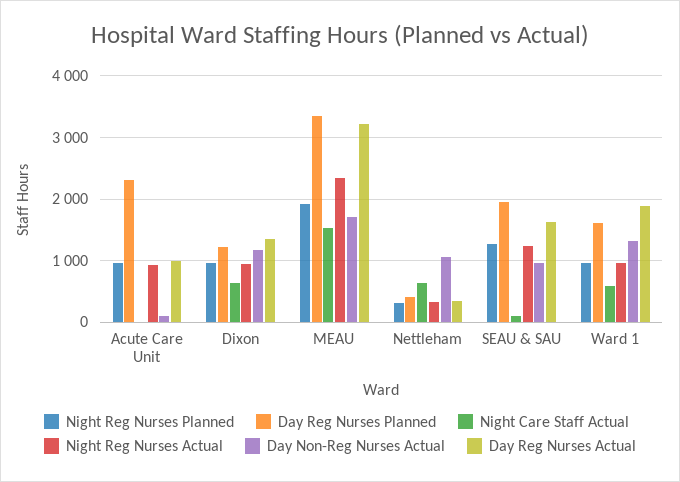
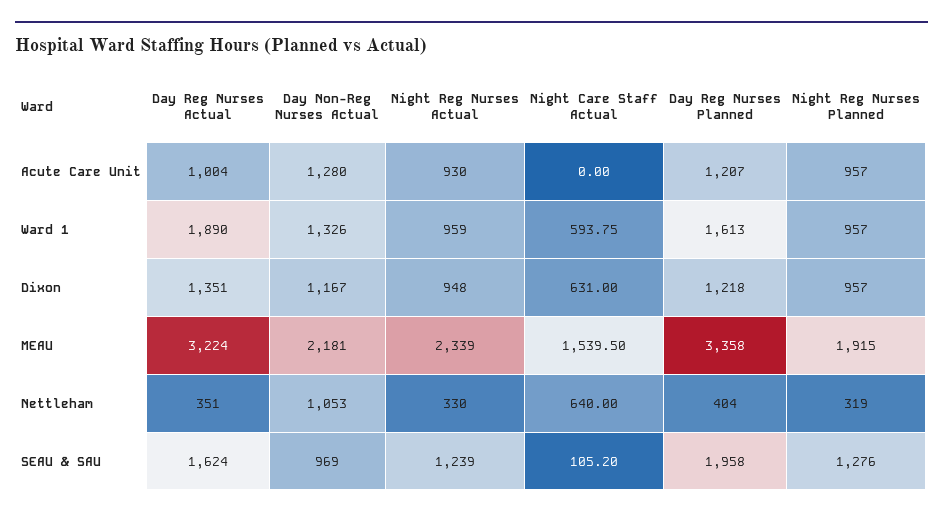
  {
    "Night Reg Nurses Planned": {
      "Acute Care Unit": 957,
      "Dixon": 957,
      "MEAU": 1915,
      "Nettleham": 319,
      "SEAU & SAU": 1276,
      "Ward 1": 957
    },
    "Day Reg Nurses Planned": {
-     "Acute Care Unit": 2300,
+     "Acute Care Unit": 1207,
      "Dixon": 1218,
      "MEAU": 3358,
      "Nettleham": 404,
      "SEAU & SAU": 1958,
      "Ward 1": 1613
    },
    "Night Care Staff Actual": {
      "Acute Care Unit": 0,
      "Dixon": 631,
      "MEAU": 1539.5,
      "Nettleham": 640,
      "SEAU & SAU": 105.2,
      "Ward 1": 593.75
    },
    "Night Reg Nurses Actual": {
      "Acute Care Unit": 930,
      "Dixon": 948,
      "MEAU": 2339,
      "Nettleham": 330,
      "SEAU & SAU": 1239,
      "Ward 1": 959
    },
    "Day Non-Reg Nurses Actual": {
-     "Acute Care Unit": 100,
+     "Acute Care Unit": 1280,
      "Dixon": 1167,
-     "MEAU": 1700,
+     "MEAU": 2181,
      "Nettleham": 1053,
      "SEAU & SAU": 969,
      "Ward 1": 1326
    },
    "Day Reg Nurses Actual": {
      "Acute Care Unit": 1004,
      "Dixon": 1351,
      "MEAU": 3224,
      "Nettleham": 351,
      "SEAU & SAU": 1624,
      "Ward 1": 1890
    }
  }

